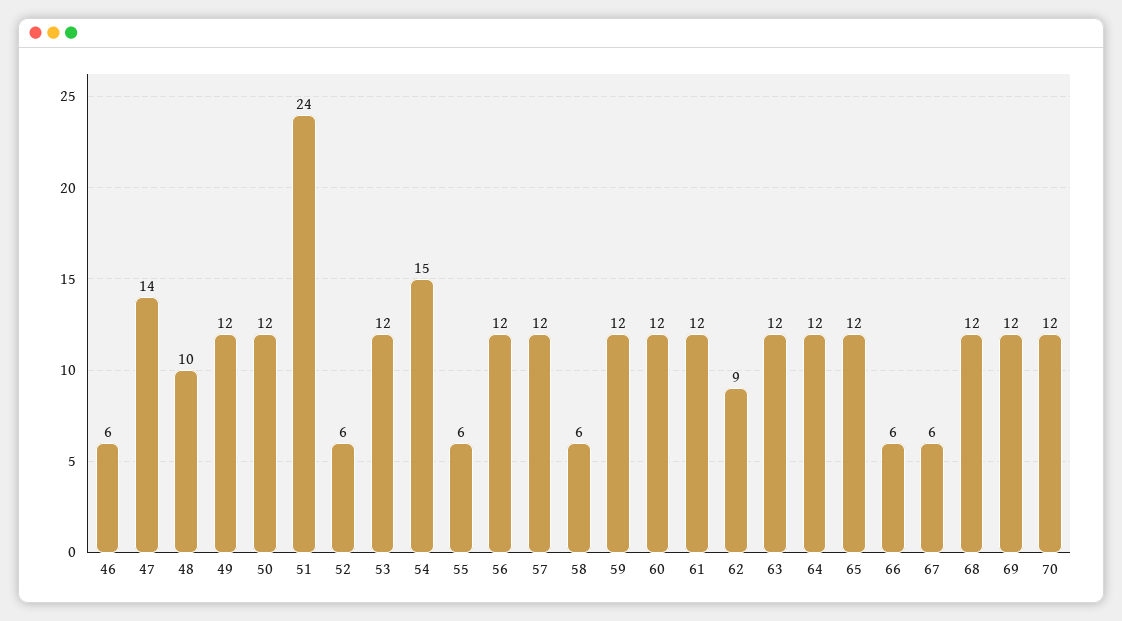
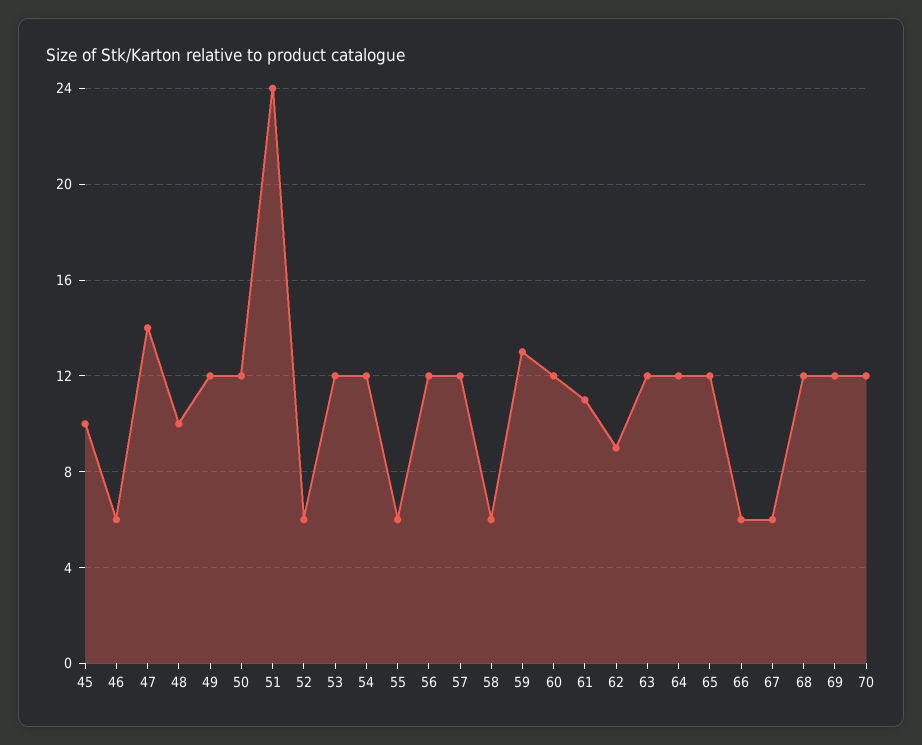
  {
    "46": 6,
    "47": 14,
    "48": 10,
    "49": 12,
    "50": 12,
    "51": 24,
    "52": 6,
    "53": 12,
-   "54": 15,
+   "54": 12,
    "55": 6,
    "56": 12,
    "57": 12,
    "58": 6,
-   "59": 12,
+   "59": 13,
    "60": 12,
-   "61": 12,
+   "61": 11,
    "62": 9,
    "63": 12,
    "64": 12,
    "65": 12,
    "66": 6,
    "67": 6,
    "68": 12,
    "69": 12,
-   "70": 12
+   "70": 12,
+   "45": 10
  }

